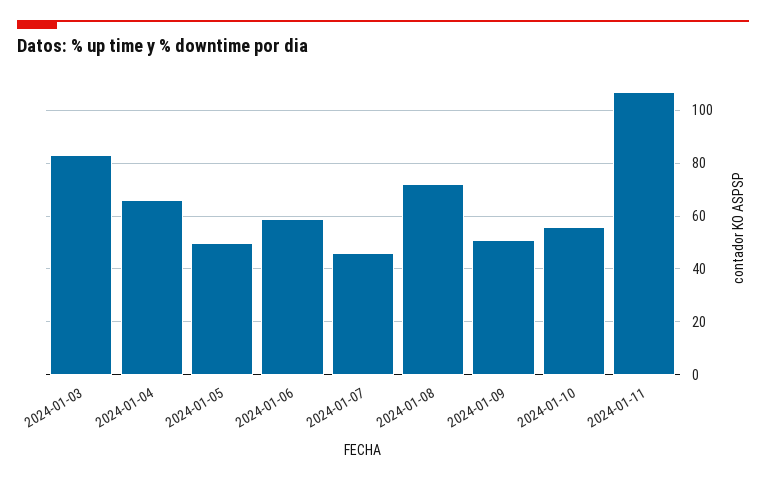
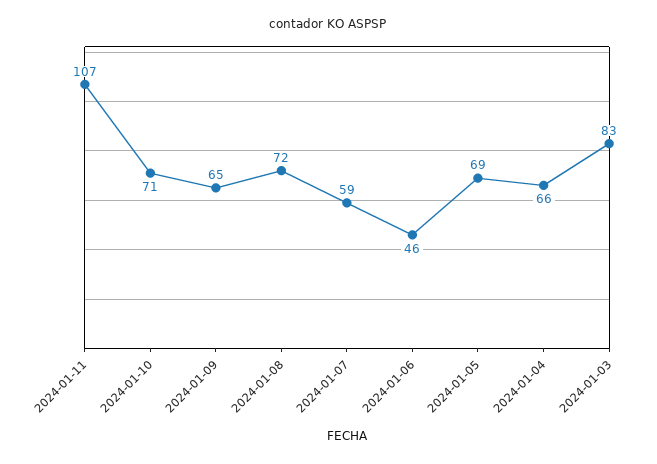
  {
    "2024-01-03": 83,
    "2024-01-04": 66,
-   "2024-01-05": 50,
+   "2024-01-05": 69,
-   "2024-01-06": 60,
+   "2024-01-06": 46,
-   "2024-01-07": 45,
+   "2024-01-07": 59,
    "2024-01-08": 72,
-   "2024-01-09": 50,
+   "2024-01-09": 65,
-   "2024-01-10": 55,
+   "2024-01-10": 71,
    "2024-01-11": 107
  }

